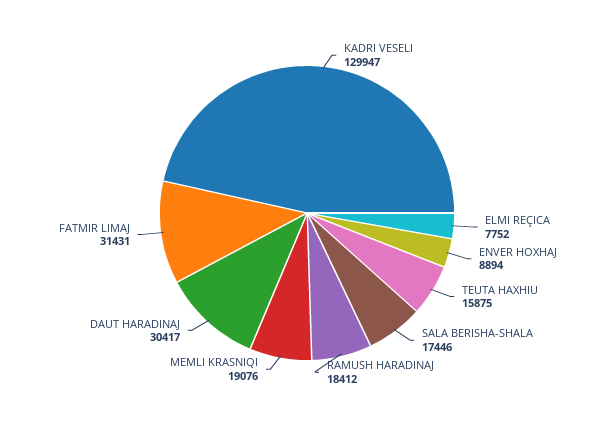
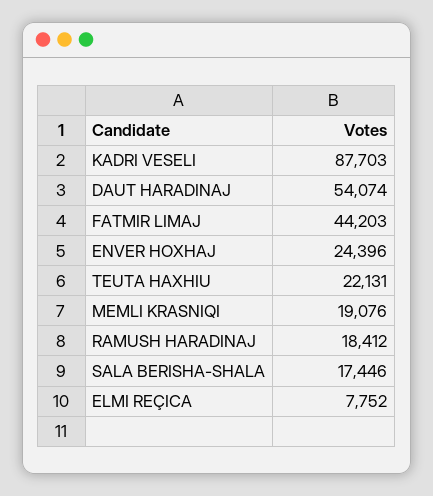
  {
-   "KADRI VESELI": 129947,
+   "KADRI VESELI": 87703,
    "ELMI REÇICA": 7752,
-   "ENVER HOXHAJ": 8894,
+   "ENVER HOXHAJ": 24396,
-   "TEUTA HAXHIU": 15875,
+   "TEUTA HAXHIU": 22131,
    "SALA BERISHA-SHALA": 17446,
    "RAMUSH HARADINAJ": 18412,
    "MEMLI KRASNIQI": 19076,
-   "DAUT HARADINAJ": 30417,
+   "DAUT HARADINAJ": 54074,
-   "FATMIR LIMAJ": 31431
+   "FATMIR LIMAJ": 44203
  }

